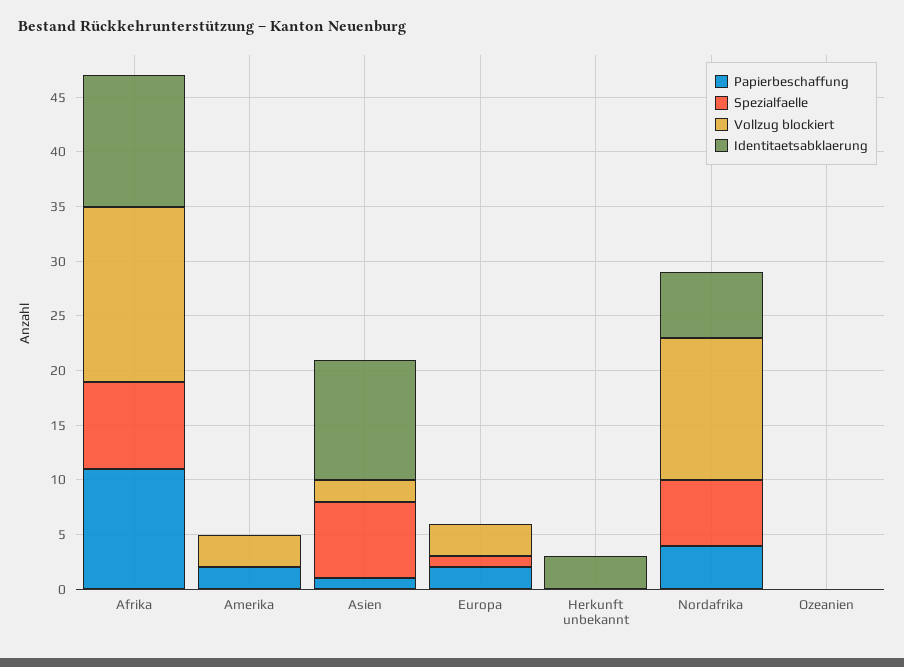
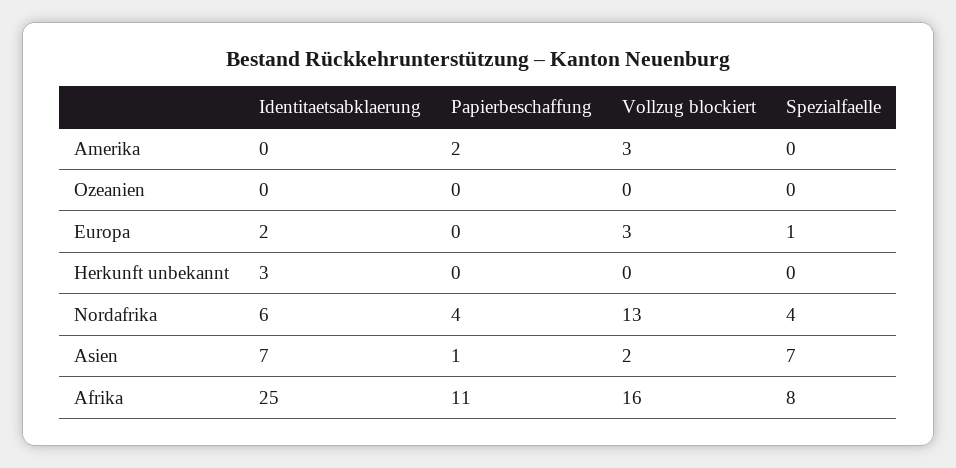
  {
    "Papierbeschaffung": {
      "Afrika": 11,
      "Amerika": 2,
      "Asien": 1,
-     "Europa": 2,
+     "Europa": 0,
      "Herkunft unbekannt": 0,
      "Nordafrika": 4,
      "Ozeanien": 0
    },
    "Spezialfaelle": {
      "Afrika": 8,
      "Amerika": 0,
      "Asien": 7,
      "Europa": 1,
      "Herkunft unbekannt": 0,
-     "Nordafrika": 6,
+     "Nordafrika": 4,
      "Ozeanien": 0
    },
    "Vollzug blockiert": {
      "Afrika": 16,
      "Amerika": 3,
      "Asien": 2,
      "Europa": 3,
      "Herkunft unbekannt": 0,
      "Nordafrika": 13,
      "Ozeanien": 0
    },
    "Identitaetsabklaerung": {
-     "Afrika": 12,
+     "Afrika": 25,
      "Amerika": 0,
-     "Asien": 11,
+     "Asien": 7,
-     "Europa": 0,
+     "Europa": 2,
      "Herkunft unbekannt": 3,
      "Nordafrika": 6,
      "Ozeanien": 0
    }
  }

